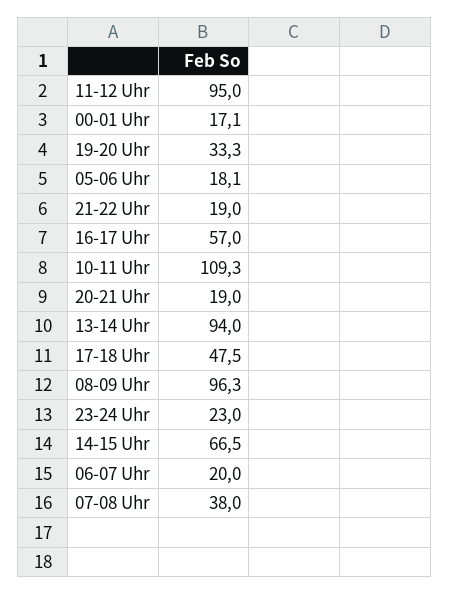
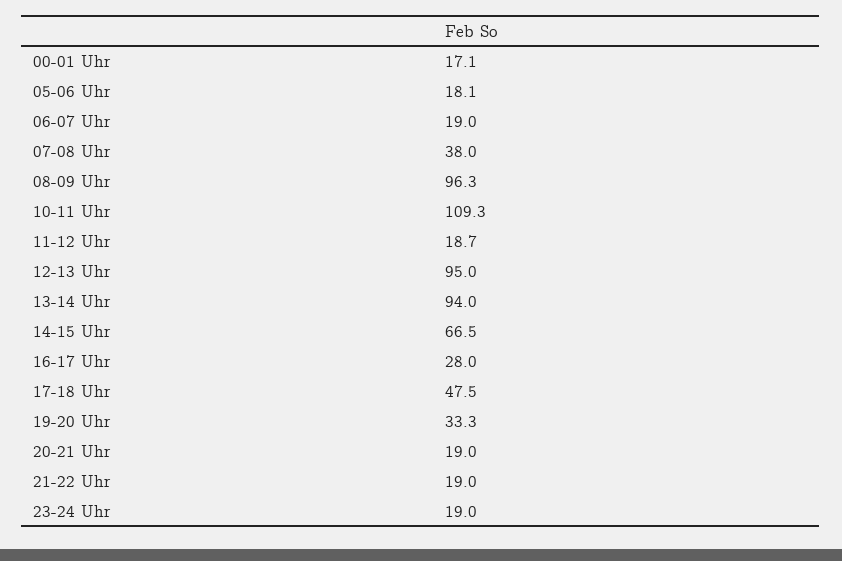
  {
-   "11-12 Uhr": 95,
+   "11-12 Uhr": 18.7,
    "00-01 Uhr": 17.1,
    "19-20 Uhr": 33.3,
    "05-06 Uhr": 18.1,
    "21-22 Uhr": 19,
-   "16-17 Uhr": 57,
+   "16-17 Uhr": 28,
    "10-11 Uhr": 109.3,
    "20-21 Uhr": 19,
    "13-14 Uhr": 94,
    "17-18 Uhr": 47.5,
    "08-09 Uhr": 96.3,
-   "23-24 Uhr": 23,
+   "23-24 Uhr": 19,
    "14-15 Uhr": 66.5,
-   "06-07 Uhr": 20,
+   "06-07 Uhr": 19,
-   "07-08 Uhr": 38
+   "07-08 Uhr": 38,
+   "12-13 Uhr": 95
  }

